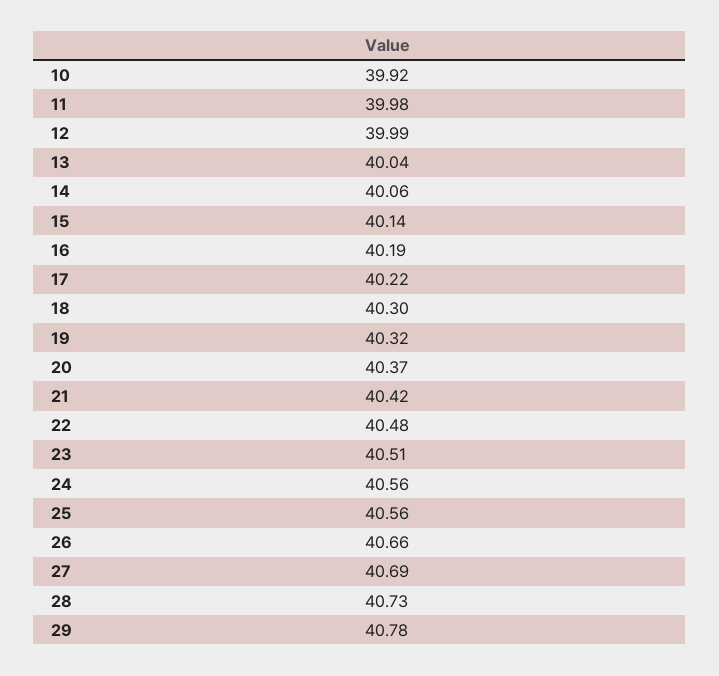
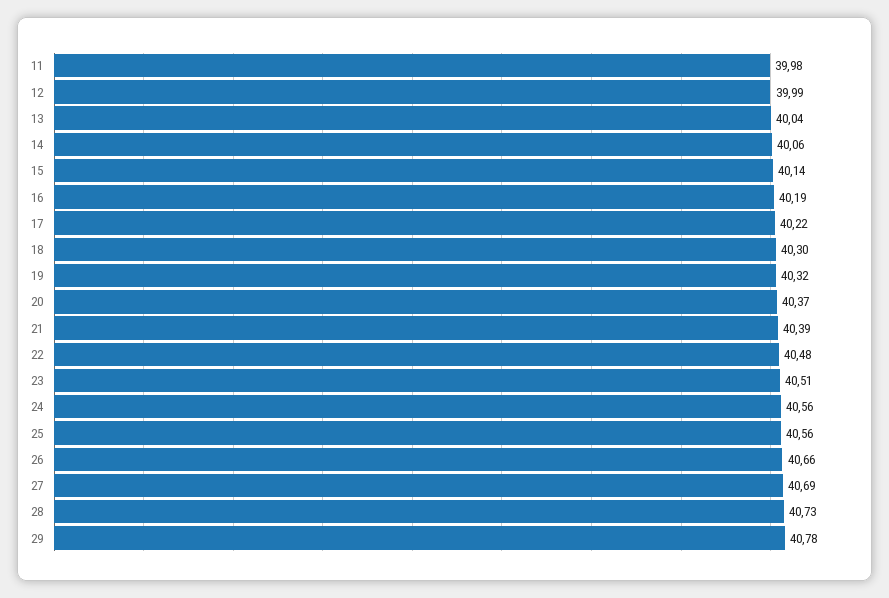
  {
-   "10": 39.92,
    "11": 39.98,
    "12": 39.99,
    "13": 40.04,
    "14": 40.06,
    "15": 40.14,
    "16": 40.19,
    "17": 40.22,
    "18": 40.3,
    "19": 40.32,
    "20": 40.37,
-   "21": 40.42,
+   "21": 40.39,
    "22": 40.48,
    "23": 40.51,
    "24": 40.56,
    "25": 40.56,
    "26": 40.66,
    "27": 40.69,
    "28": 40.73,
    "29": 40.78
  }

